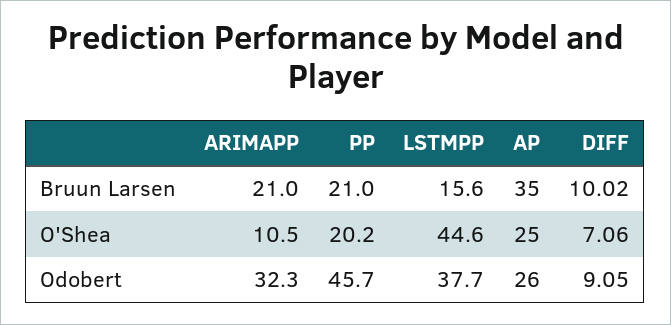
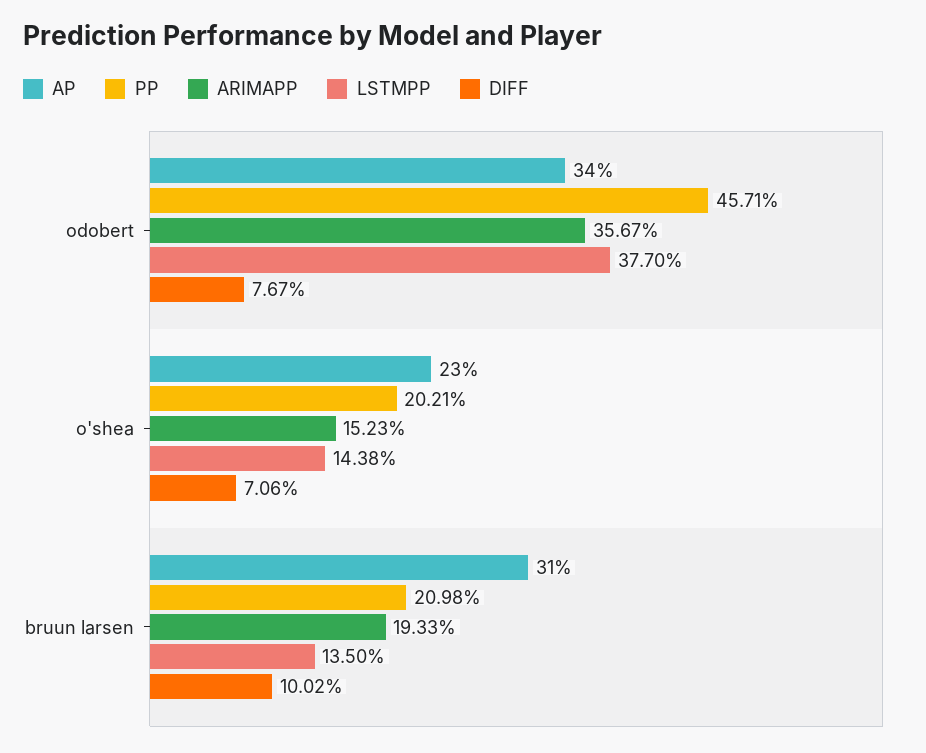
  {
    "ARIMAPP": {
-     "Bruun Larsen": 21,
+     "Bruun Larsen": 19.33,
-     "O'Shea": 10.5,
+     "O'Shea": 15.23,
-     "Odobert": 32.3
+     "Odobert": 35.67
    },
    "PP": {
      "Bruun Larsen": 20.98,
      "O'Shea": 20.21,
      "Odobert": 45.71
    },
    "LSTMPP": {
-     "Bruun Larsen": 15.6,
+     "Bruun Larsen": 13.5,
-     "O'Shea": 44.6,
+     "O'Shea": 14.38,
      "Odobert": 37.7
    },
    "AP": {
-     "Bruun Larsen": 35,
+     "Bruun Larsen": 31,
-     "O'Shea": 25,
+     "O'Shea": 23,
-     "Odobert": 26
+     "Odobert": 34
    },
    "DIFF": {
      "Bruun Larsen": 10.02,
      "O'Shea": 7.06,
-     "Odobert": 9.05
+     "Odobert": 7.67
    }
  }

